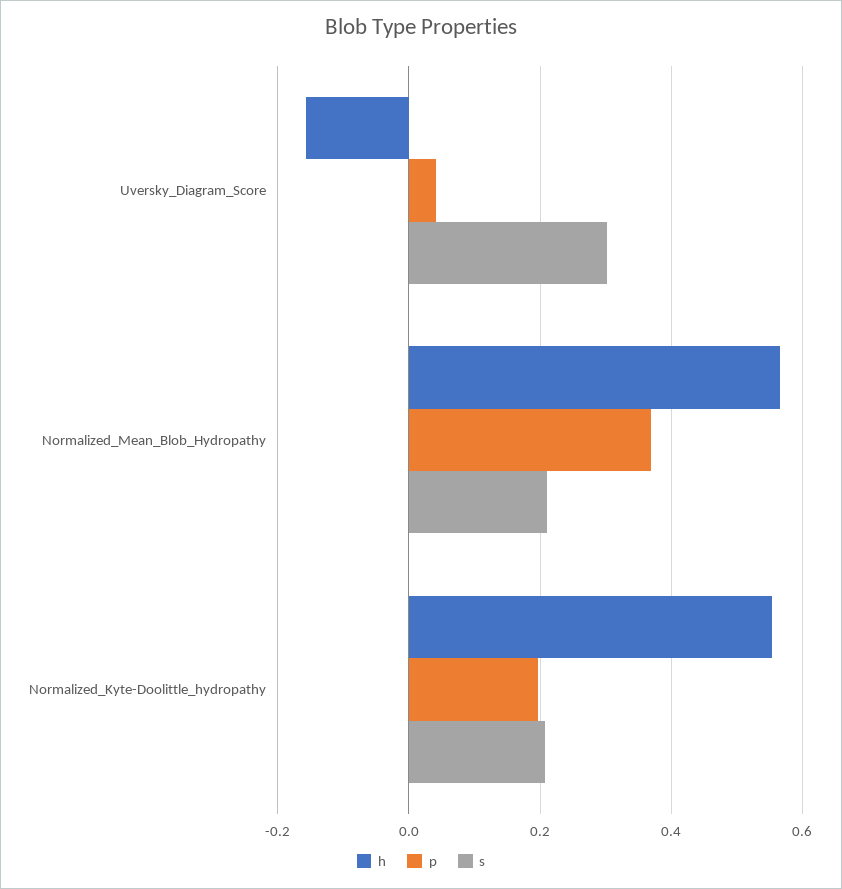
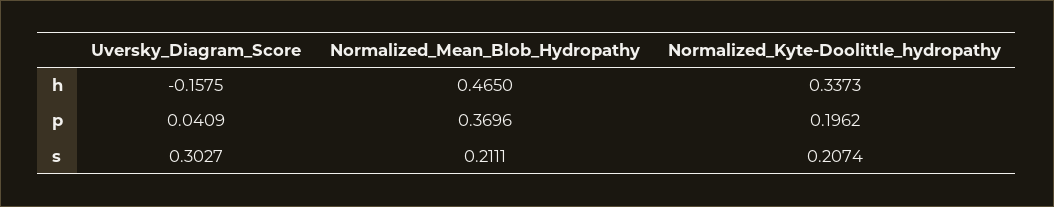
  {
    "h": {
      "Uversky_Diagram_Score": -0.1575,
-     "Normalized_Mean_Blob_Hydropathy": 0.56,
+     "Normalized_Mean_Blob_Hydropathy": 0.465,
-     "Normalized_Kyte-Doolittle_hydropathy": 0.56
+     "Normalized_Kyte-Doolittle_hydropathy": 0.3373
    },
    "p": {
      "Uversky_Diagram_Score": 0.0409,
      "Normalized_Mean_Blob_Hydropathy": 0.3696,
      "Normalized_Kyte-Doolittle_hydropathy": 0.1962
    },
    "s": {
      "Uversky_Diagram_Score": 0.3027,
      "Normalized_Mean_Blob_Hydropathy": 0.2111,
      "Normalized_Kyte-Doolittle_hydropathy": 0.2074
    }
  }

